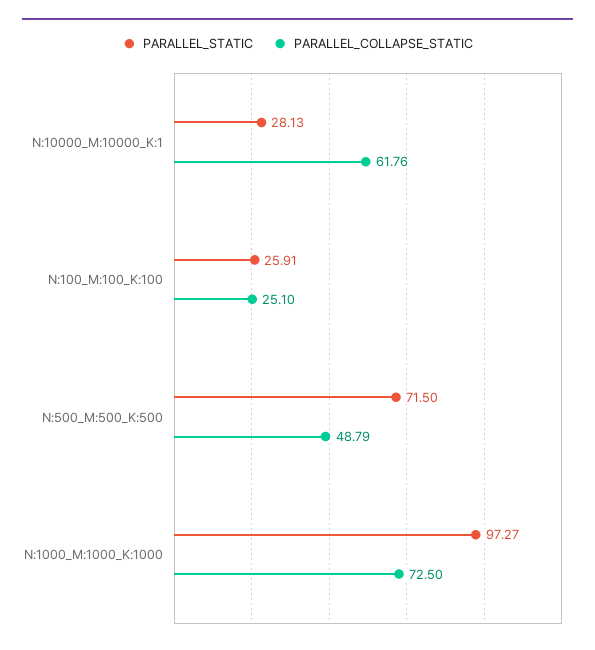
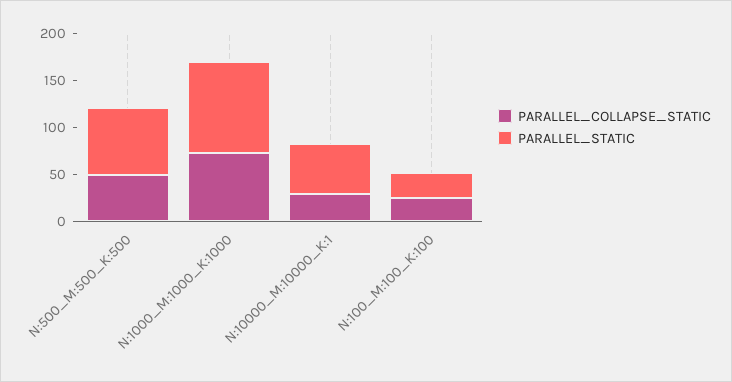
  {
    "PARALLEL_STATIC": {
-     "N:10000_M:10000_K:1": 28.13,
+     "N:10000_M:10000_K:1": 50,
      "N:100_M:100_K:100": 25.91,
      "N:500_M:500_K:500": 71.5,
      "N:1000_M:1000_K:1000": 97.27
    },
    "PARALLEL_COLLAPSE_STATIC": {
-     "N:10000_M:10000_K:1": 61.76,
+     "N:10000_M:10000_K:1": 30,
      "N:100_M:100_K:100": 25.1,
      "N:500_M:500_K:500": 48.79,
      "N:1000_M:1000_K:1000": 72.5
    }
  }

